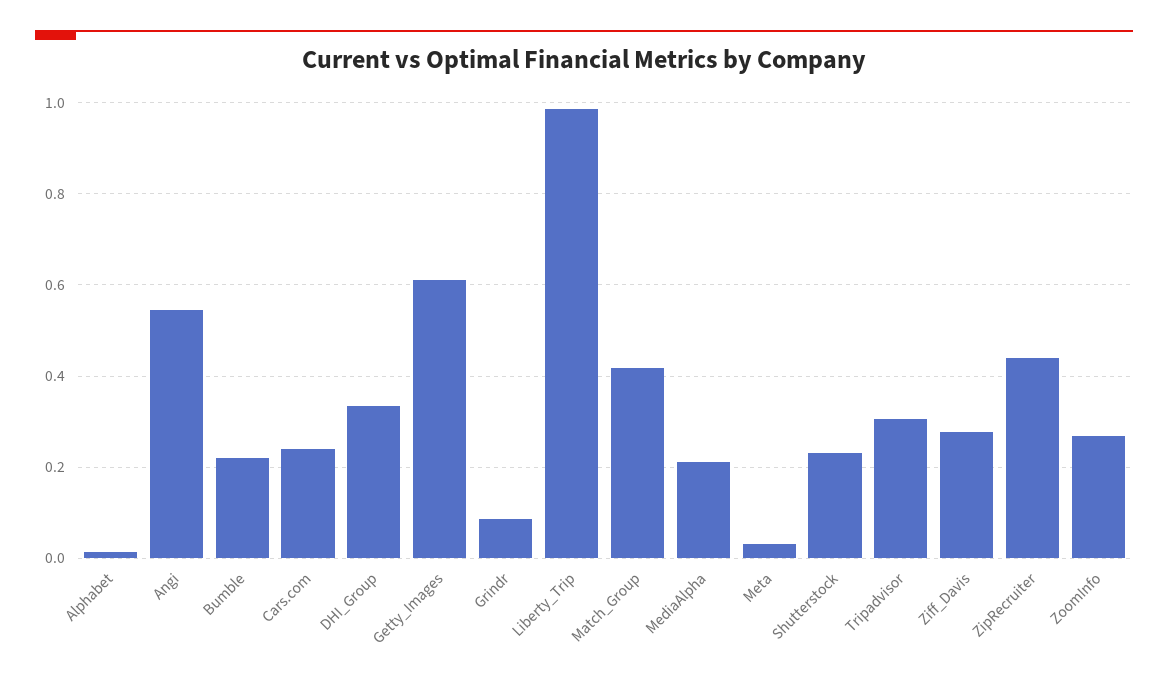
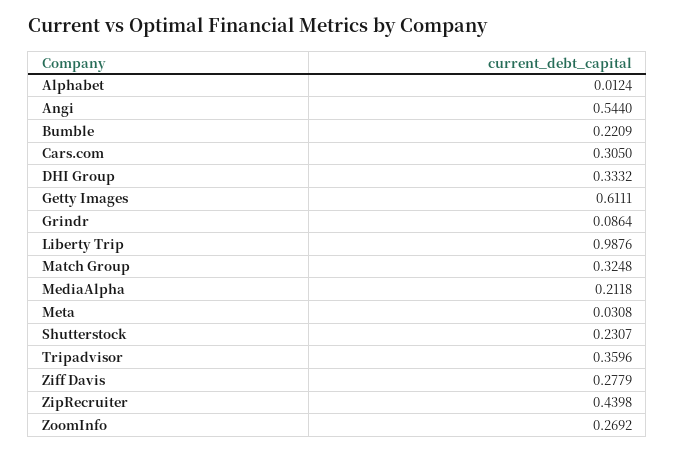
  {
    "Alphabet": 0.0124,
    "Angi": 0.544,
    "Bumble": 0.2209,
-   "Cars.com": 0.24,
+   "Cars.com": 0.305,
    "DHI_Group": 0.3332,
    "Getty_Images": 0.6111,
    "Grindr": 0.0864,
    "Liberty_Trip": 0.9876,
-   "Match_Group": 0.42,
+   "Match_Group": 0.3248,
    "MediaAlpha": 0.2118,
    "Meta": 0.0308,
    "Shutterstock": 0.2307,
-   "Tripadvisor": 0.3,
+   "Tripadvisor": 0.3596,
    "Ziff_Davis": 0.2779,
    "ZipRecruiter": 0.4398,
    "ZoomInfo": 0.2692
  }

